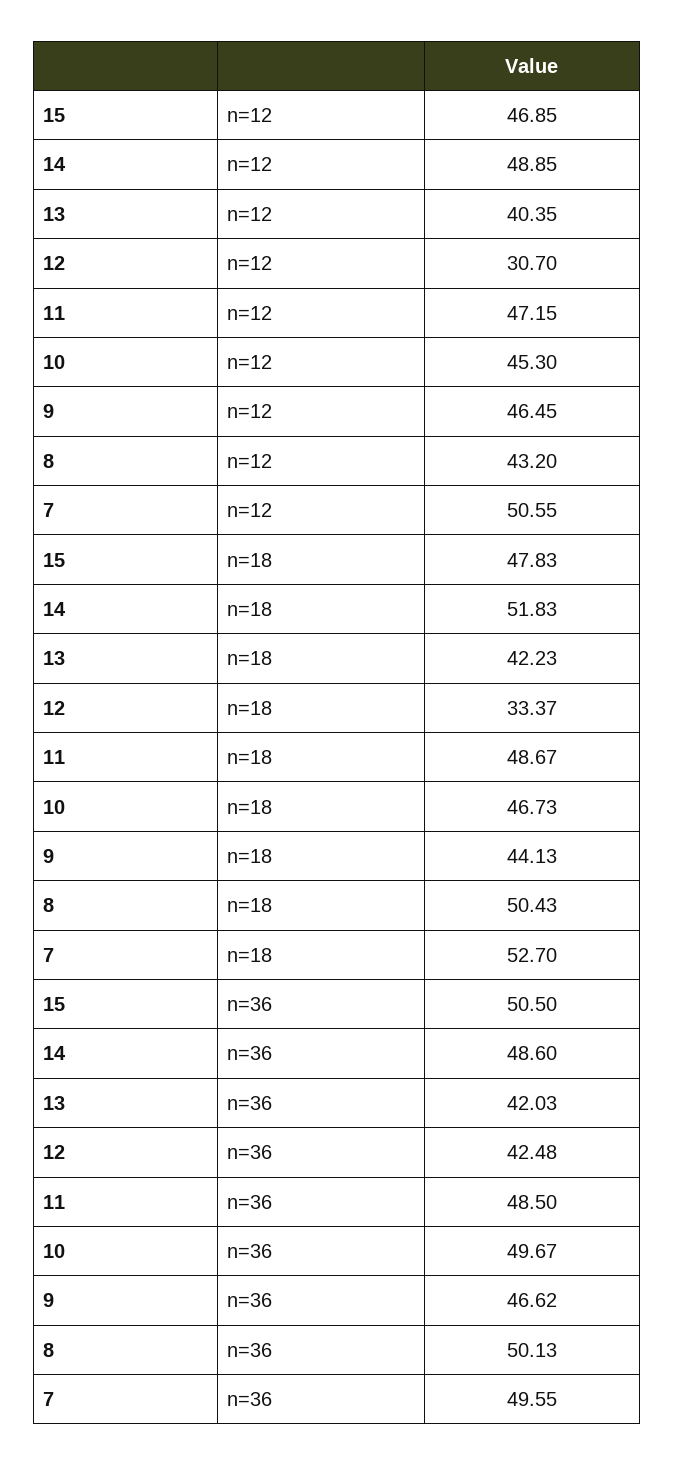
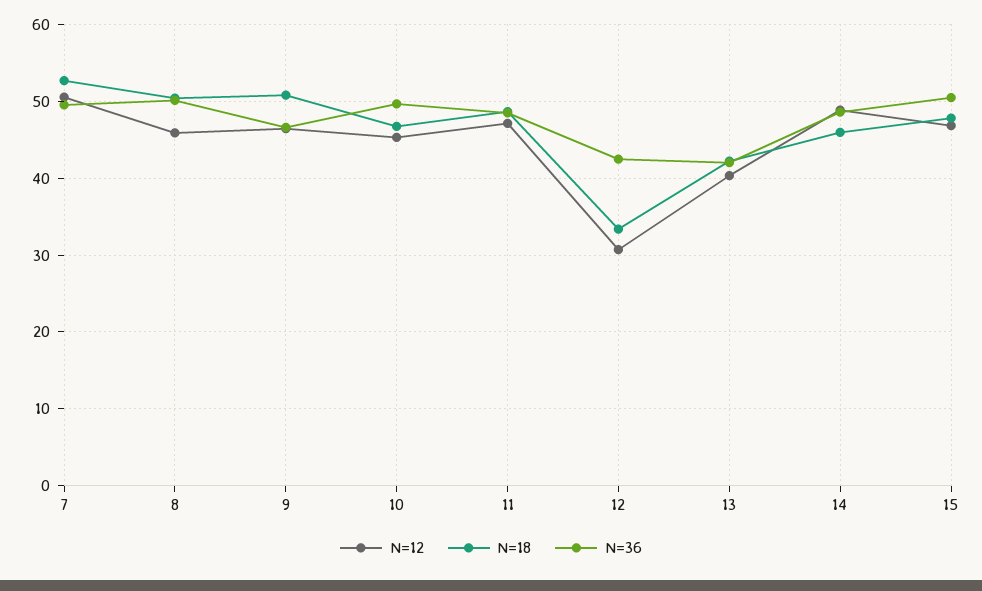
  {
    "n=12": {
      "15": 46.85,
      "14": 48.85,
      "13": 40.35,
      "12": 30.7,
      "11": 47.15,
      "10": 45.3,
      "9": 46.45,
-     "8": 43.2,
+     "8": 46,
      "7": 50.55
    },
    "n=18": {
      "15": 47.83,
-     "14": 51.83,
+     "14": 46,
      "13": 42.23,
      "12": 33.37,
      "11": 48.67,
      "10": 46.73,
-     "9": 44.13,
+     "9": 51,
      "8": 50.43,
      "7": 52.7
    },
    "n=36": {
      "15": 50.5,
      "14": 48.6,
      "13": 42.03,
      "12": 42.48,
      "11": 48.5,
      "10": 49.67,
      "9": 46.62,
      "8": 50.13,
      "7": 49.55
    }
  }

